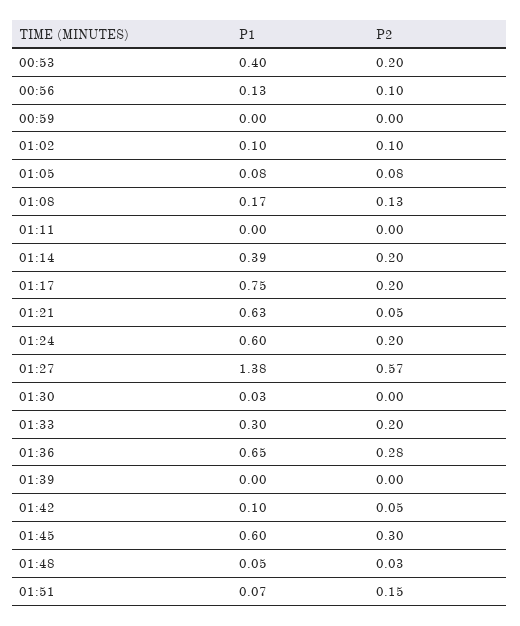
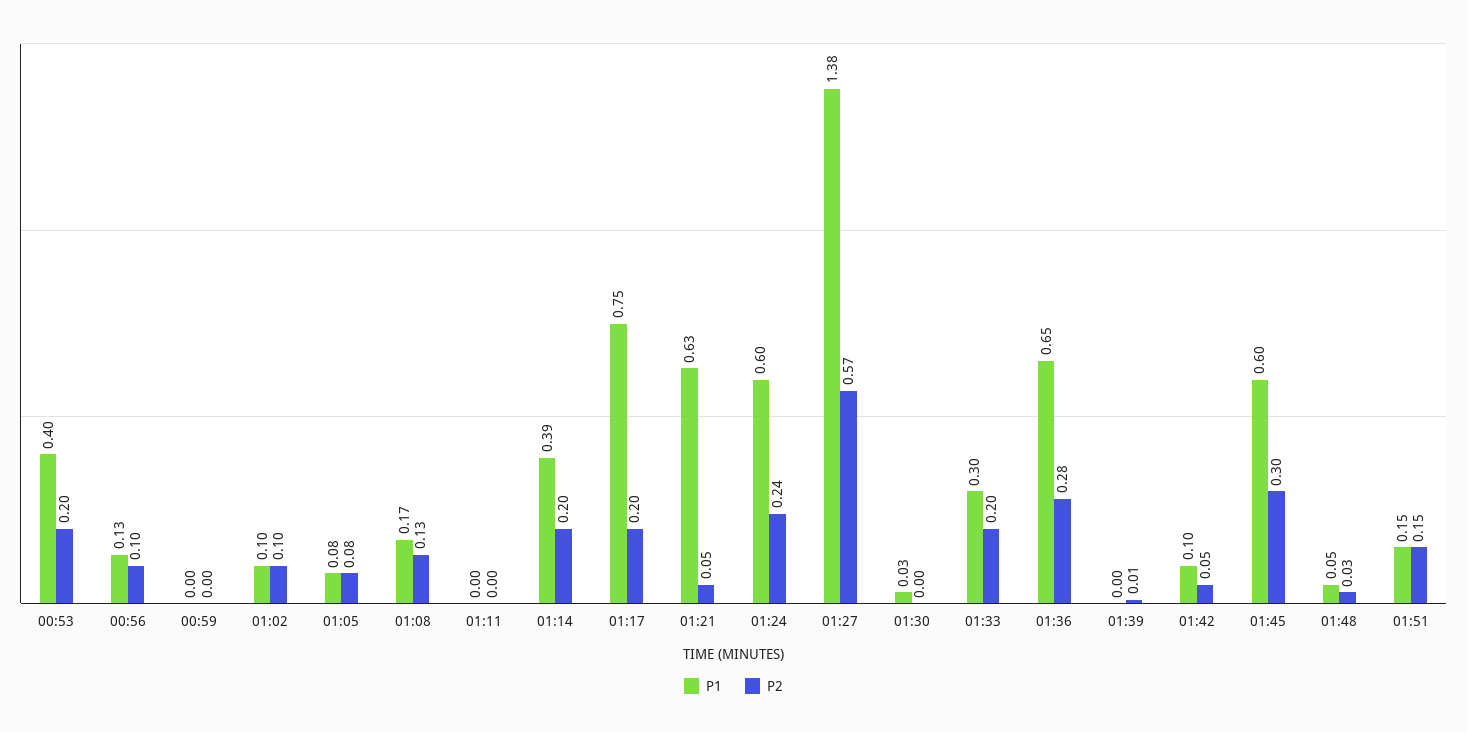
  {
    "P1": {
      "00:53": 0.4,
      "00:56": 0.13,
      "00:59": 0,
      "01:02": 0.1,
      "01:05": 0.08,
      "01:08": 0.17,
      "01:11": 0,
      "01:14": 0.39,
      "01:17": 0.75,
      "01:21": 0.63,
      "01:24": 0.6,
      "01:27": 1.38,
      "01:30": 0.03,
      "01:33": 0.3,
      "01:36": 0.65,
      "01:39": 0,
      "01:42": 0.1,
      "01:45": 0.6,
      "01:48": 0.05,
-     "01:51": 0.07
+     "01:51": 0.15
    },
    "P2": {
      "00:53": 0.2,
      "00:56": 0.1,
      "00:59": 0,
      "01:02": 0.1,
      "01:05": 0.08,
      "01:08": 0.13,
      "01:11": 0,
      "01:14": 0.2,
      "01:17": 0.2,
      "01:21": 0.05,
-     "01:24": 0.2,
+     "01:24": 0.24,
      "01:27": 0.57,
      "01:30": 0,
      "01:33": 0.2,
      "01:36": 0.28,
-     "01:39": 0,
+     "01:39": 0.01,
      "01:42": 0.05,
      "01:45": 0.3,
      "01:48": 0.03,
      "01:51": 0.15
    }
  }

